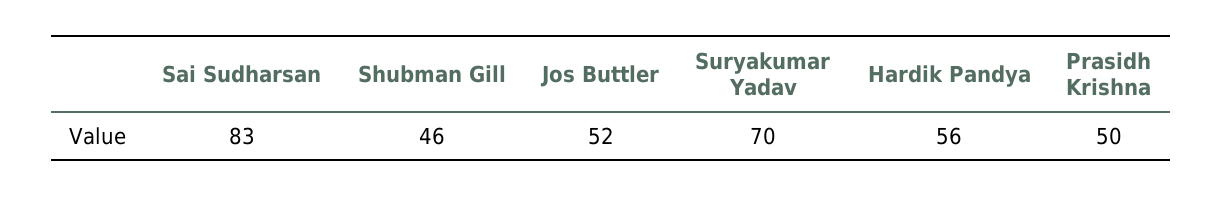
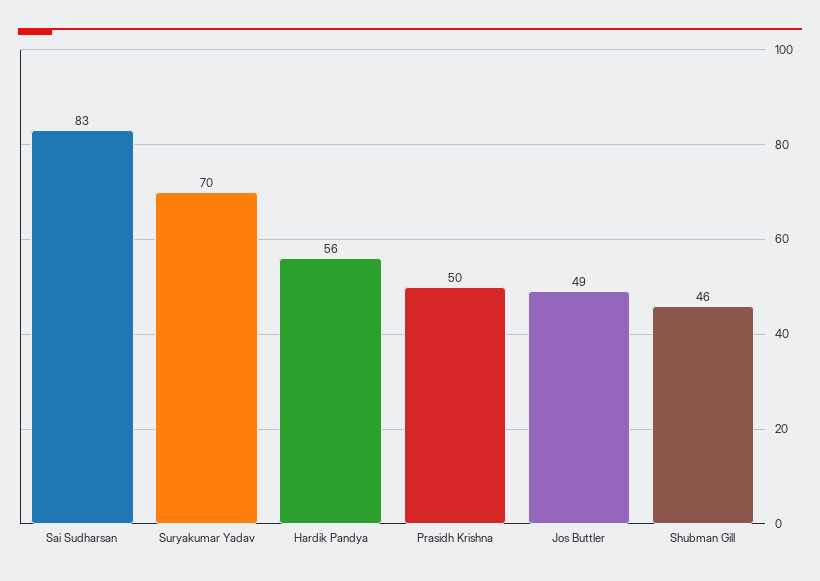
  {
    "Sai Sudharsan": 83,
    "Shubman Gill": 46,
-   "Jos Buttler": 52,
+   "Jos Buttler": 49,
    "Suryakumar Yadav": 70,
    "Hardik Pandya": 56,
    "Prasidh Krishna": 50
  }

